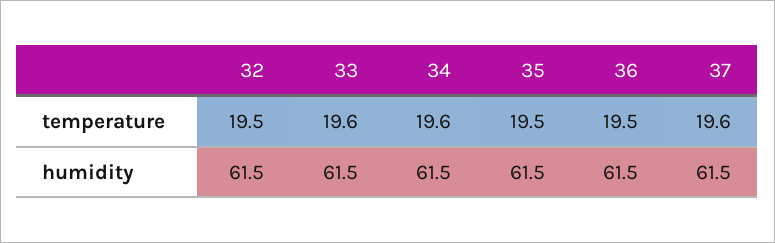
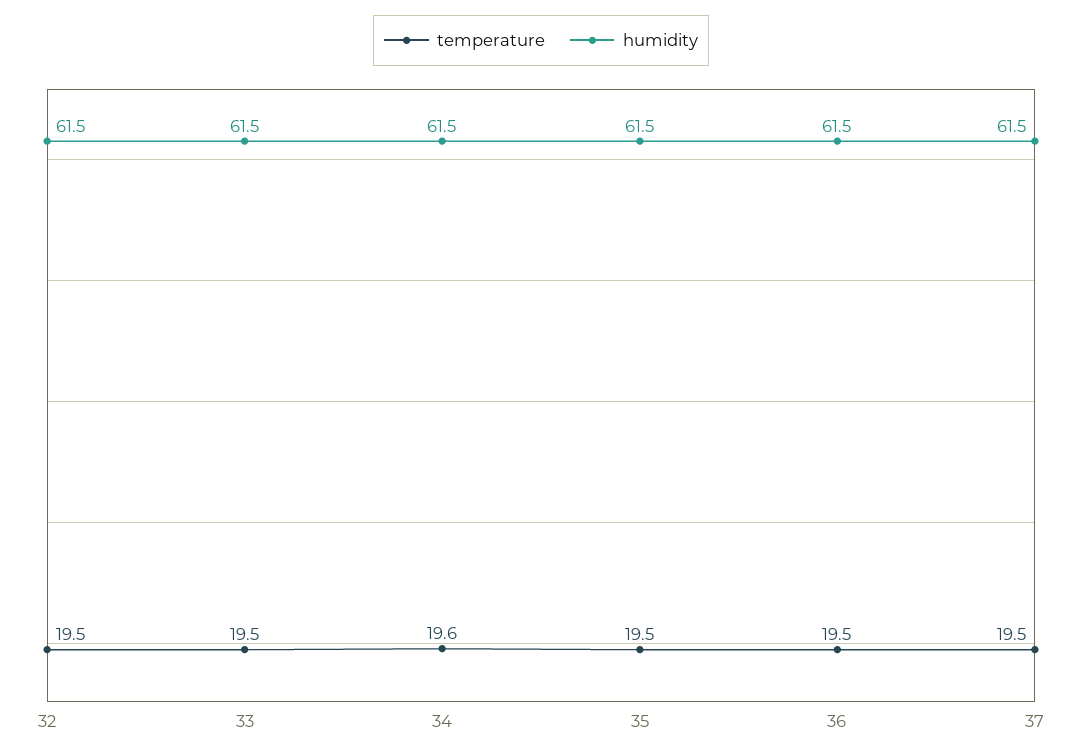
  {
    "temperature": {
      "32": 19.5,
-     "33": 19.6,
+     "33": 19.5,
      "34": 19.6,
      "35": 19.5,
      "36": 19.5,
-     "37": 19.6
+     "37": 19.5
    },
    "humidity": {
      "32": 61.5,
      "33": 61.5,
      "34": 61.5,
      "35": 61.5,
      "36": 61.5,
      "37": 61.5
    }
  }

